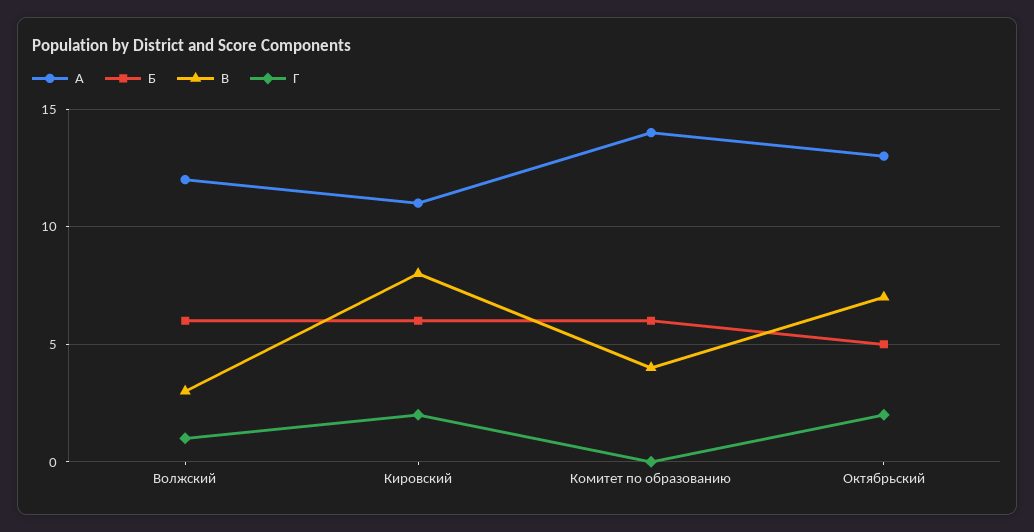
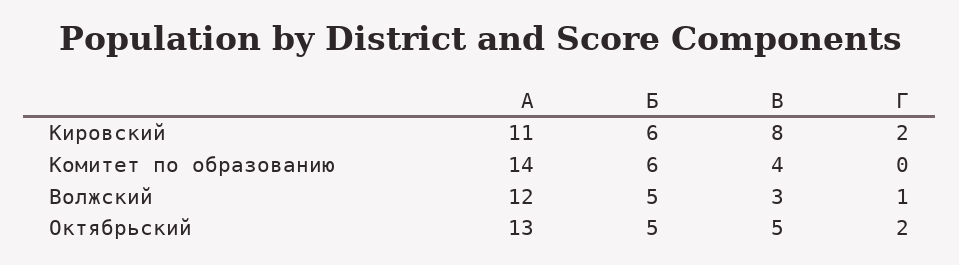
  {
    "А": {
      "Волжский": 12,
      "Кировский": 11,
      "Комитет по образованию": 14,
      "Октябрьский": 13
    },
    "Б": {
-     "Волжский": 6,
+     "Волжский": 5,
      "Кировский": 6,
      "Комитет по образованию": 6,
      "Октябрьский": 5
    },
    "В": {
      "Волжский": 3,
      "Кировский": 8,
      "Комитет по образованию": 4,
-     "Октябрьский": 7
+     "Октябрьский": 5
    },
    "Г": {
      "Волжский": 1,
      "Кировский": 2,
      "Комитет по образованию": 0,
      "Октябрьский": 2
    }
  }

